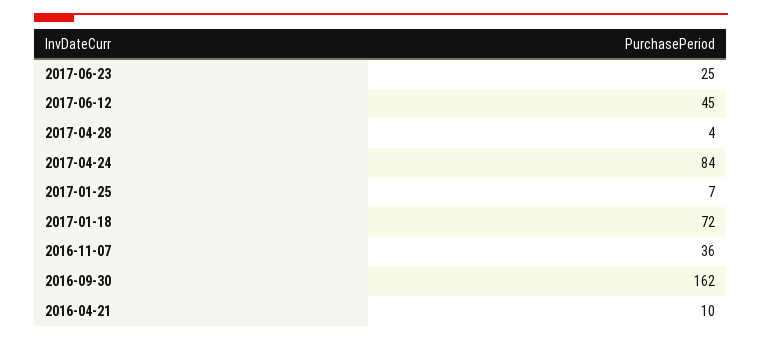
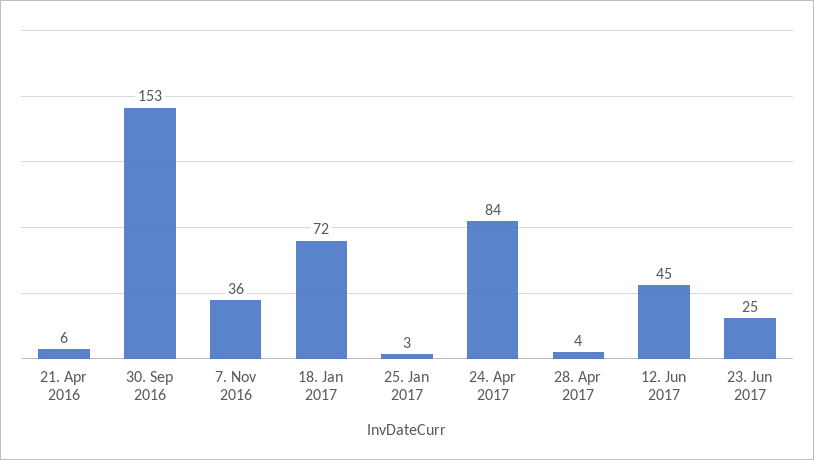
  {
    "2017-06-23": 25,
    "2017-06-12": 45,
    "2017-04-28": 4,
    "2017-04-24": 84,
-   "2017-01-25": 7,
+   "2017-01-25": 3,
    "2017-01-18": 72,
    "2016-11-07": 36,
-   "2016-09-30": 162,
+   "2016-09-30": 153,
-   "2016-04-21": 10
+   "2016-04-21": 6
  }

